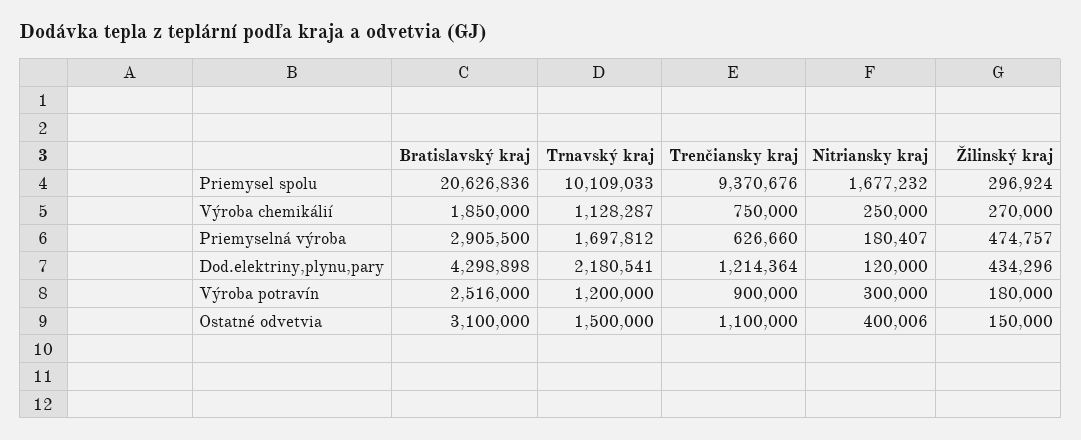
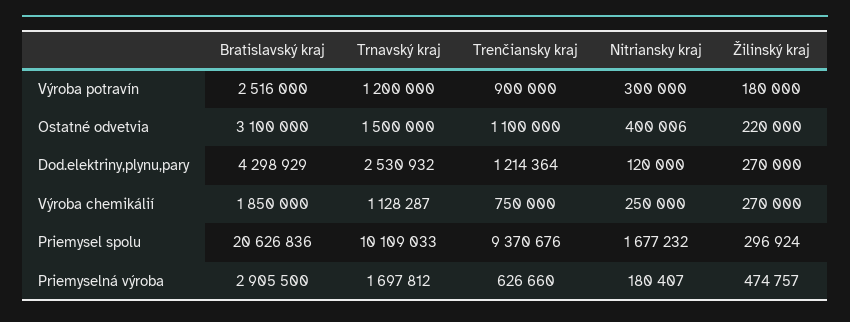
  {
    "Bratislavský kraj": {
      "Priemysel spolu": 20626836,
      "Výroba chemikálií": 1850000,
      "Priemyselná výroba": 2905500,
-     "Dod.elektriny,plynu,pary": 4298898,
+     "Dod.elektriny,plynu,pary": 4298929,
      "Výroba potravín": 2516000,
      "Ostatné odvetvia": 3100000
    },
    "Trnavský kraj": {
      "Priemysel spolu": 10109033,
      "Výroba chemikálií": 1128287,
      "Priemyselná výroba": 1697812,
-     "Dod.elektriny,plynu,pary": 2180541,
+     "Dod.elektriny,plynu,pary": 2530932,
      "Výroba potravín": 1200000,
      "Ostatné odvetvia": 1500000
    },
    "Trenčiansky kraj": {
      "Priemysel spolu": 9370676,
      "Výroba chemikálií": 750000,
      "Priemyselná výroba": 626660,
      "Dod.elektriny,plynu,pary": 1214364,
      "Výroba potravín": 900000,
      "Ostatné odvetvia": 1100000
    },
    "Nitriansky kraj": {
      "Priemysel spolu": 1677232,
      "Výroba chemikálií": 250000,
      "Priemyselná výroba": 180407,
      "Dod.elektriny,plynu,pary": 120000,
      "Výroba potravín": 300000,
      "Ostatné odvetvia": 400006
    },
    "Žilinský kraj": {
      "Priemysel spolu": 296924,
      "Výroba chemikálií": 270000,
      "Priemyselná výroba": 474757,
-     "Dod.elektriny,plynu,pary": 434296,
+     "Dod.elektriny,plynu,pary": 270000,
      "Výroba potravín": 180000,
-     "Ostatné odvetvia": 150000
+     "Ostatné odvetvia": 220000
    }
  }

